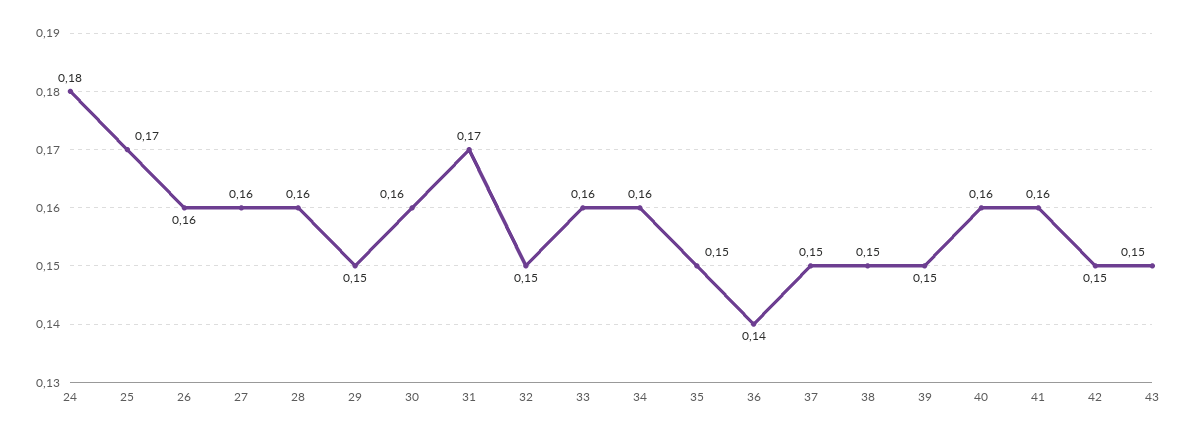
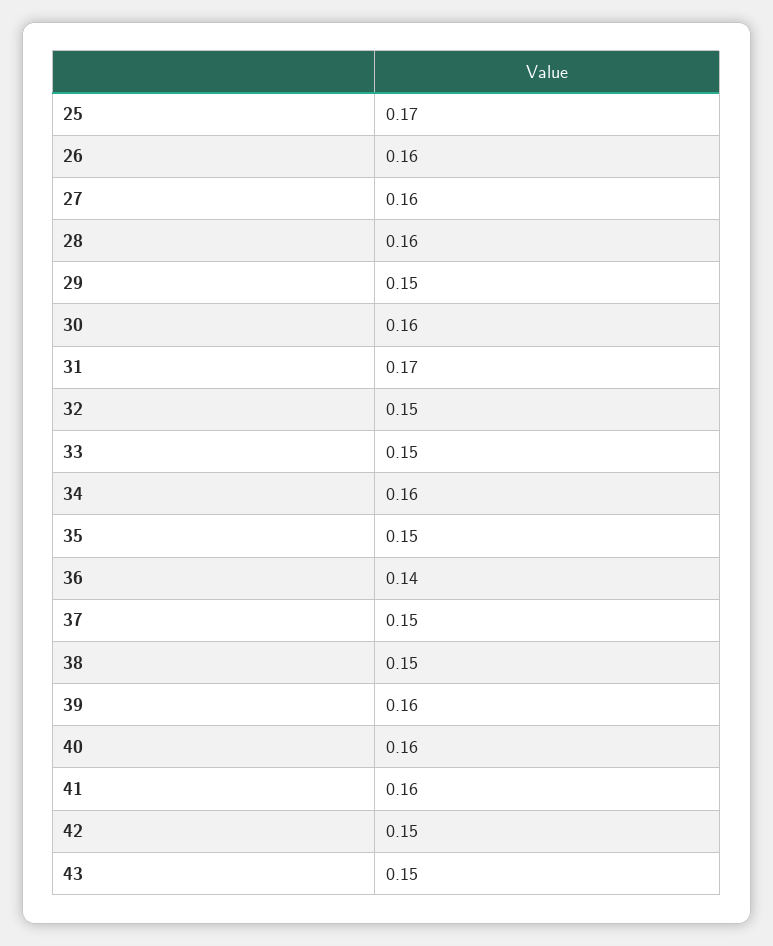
  {
-   "24": 0.18,
    "25": 0.17,
    "26": 0.16,
    "27": 0.16,
    "28": 0.16,
    "29": 0.15,
    "30": 0.16,
    "31": 0.17,
    "32": 0.15,
-   "33": 0.16,
+   "33": 0.15,
    "34": 0.16,
    "35": 0.15,
    "36": 0.14,
    "37": 0.15,
    "38": 0.15,
-   "39": 0.15,
+   "39": 0.16,
    "40": 0.16,
    "41": 0.16,
    "42": 0.15,
    "43": 0.15
  }

